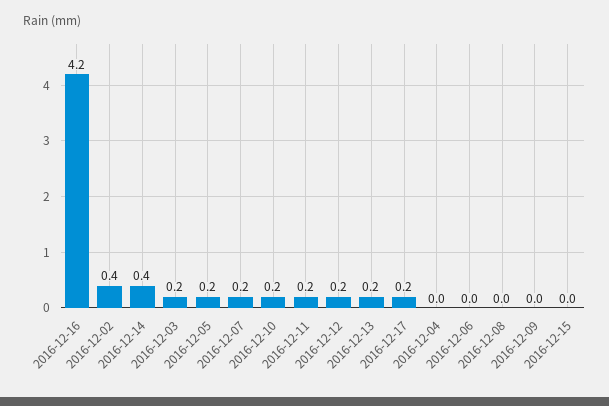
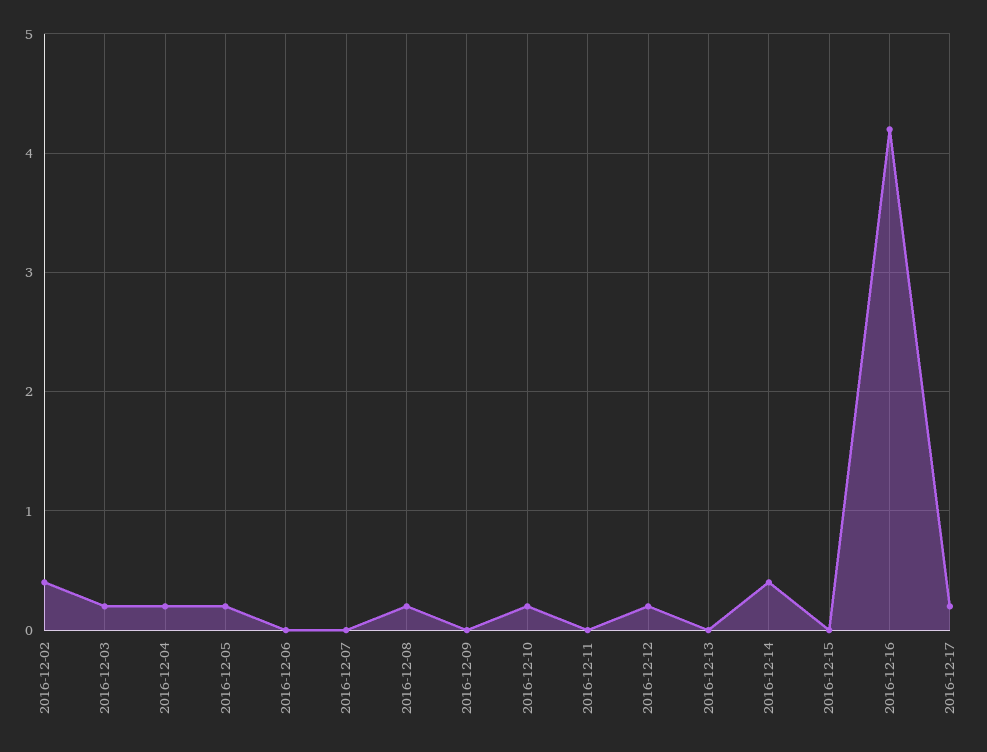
  {
    "2016-12-16": 4.2,
    "2016-12-02": 0.4,
    "2016-12-14": 0.4,
    "2016-12-03": 0.2,
    "2016-12-05": 0.2,
-   "2016-12-07": 0.2,
+   "2016-12-07": 0,
    "2016-12-10": 0.2,
-   "2016-12-11": 0.2,
+   "2016-12-11": 0,
    "2016-12-12": 0.2,
-   "2016-12-13": 0.2,
+   "2016-12-13": 0,
    "2016-12-17": 0.2,
-   "2016-12-04": 0,
+   "2016-12-04": 0.2,
    "2016-12-06": 0,
-   "2016-12-08": 0,
+   "2016-12-08": 0.2,
    "2016-12-09": 0,
    "2016-12-15": 0
  }

